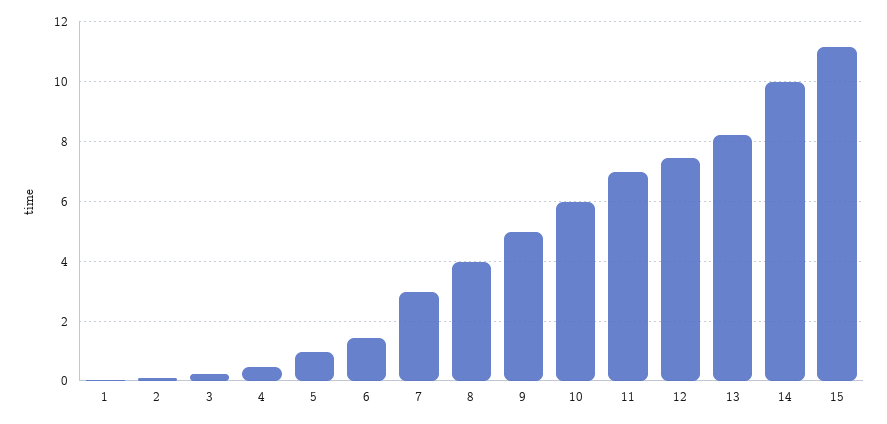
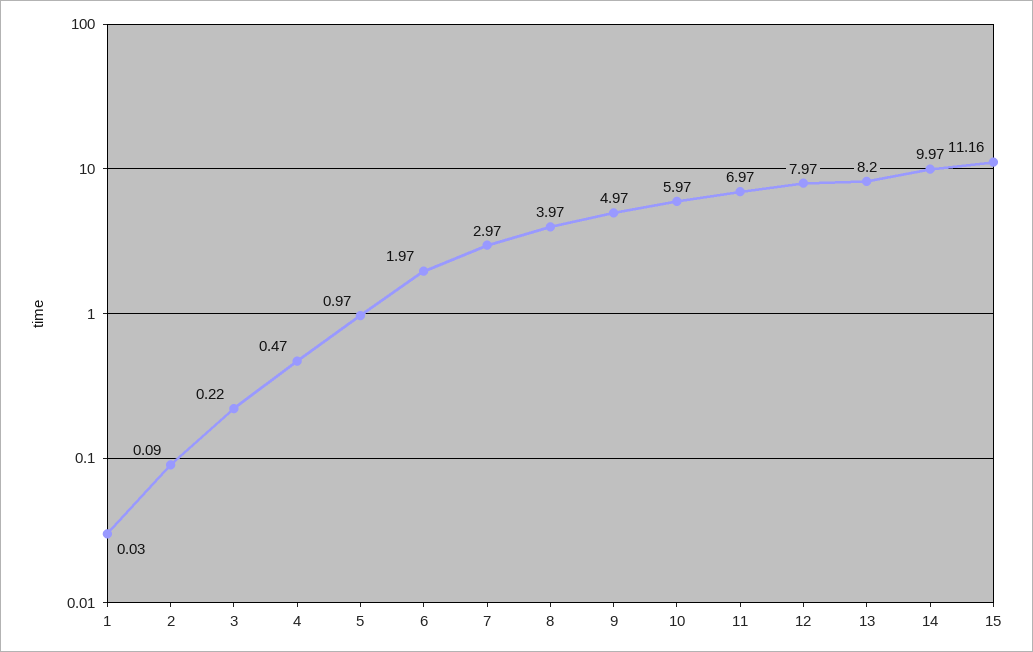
  {
    "1": 0.03,
    "2": 0.09,
    "3": 0.22,
    "4": 0.47,
    "5": 0.97,
-   "6": 1.5,
+   "6": 1.97,
    "7": 2.97,
    "8": 3.97,
    "9": 4.97,
    "10": 5.97,
    "11": 6.97,
-   "12": 7.5,
+   "12": 7.97,
    "13": 8.2,
    "14": 9.97,
    "15": 11.16
  }

